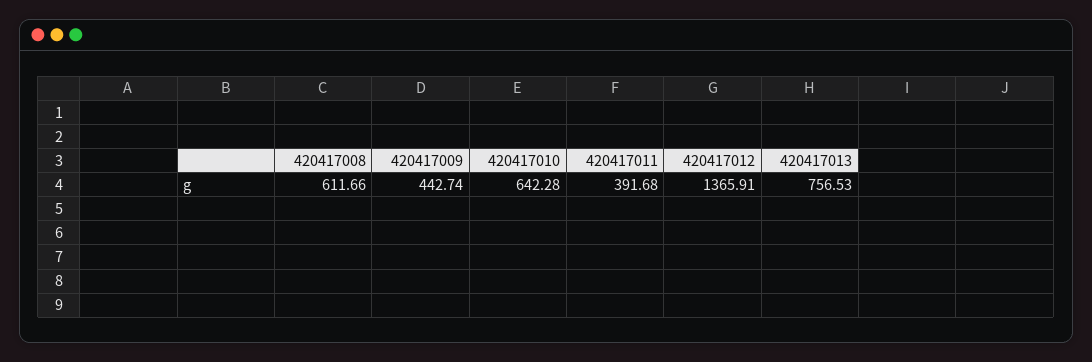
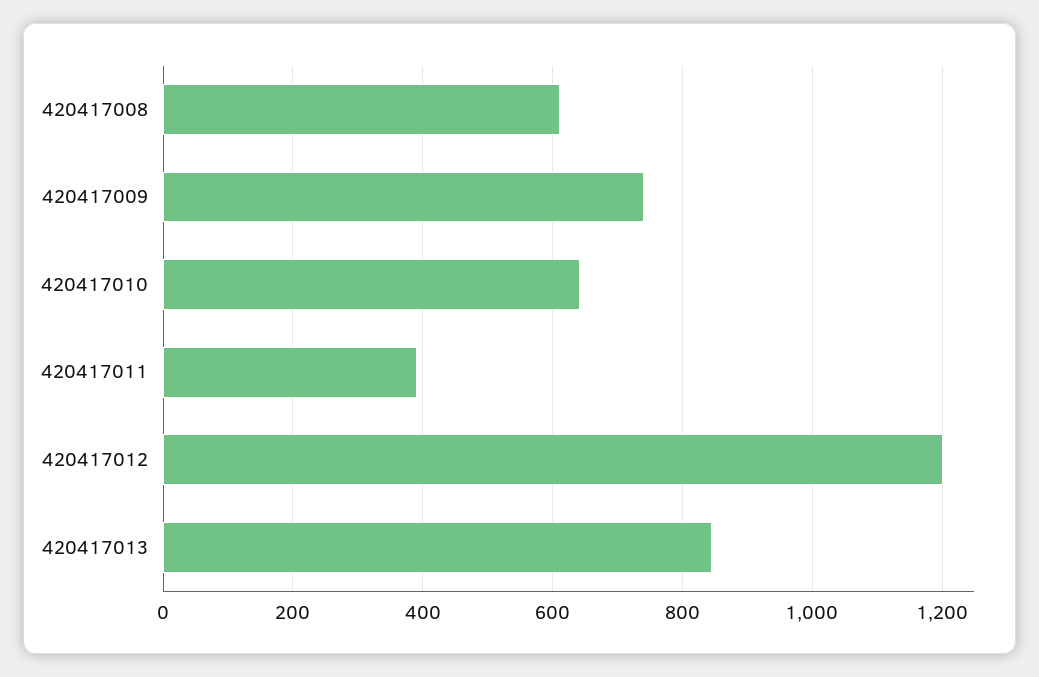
  {
    "420417008": 611.66,
-   "420417009": 442.74,
+   "420417009": 740,
    "420417010": 642.28,
    "420417011": 391.68,
-   "420417012": 1365.91,
+   "420417012": 1200,
-   "420417013": 756.53
+   "420417013": 840
  }

